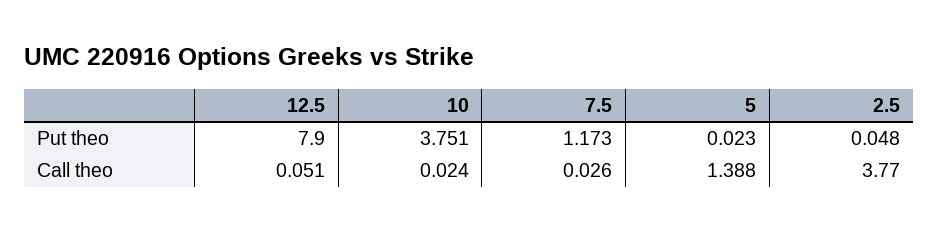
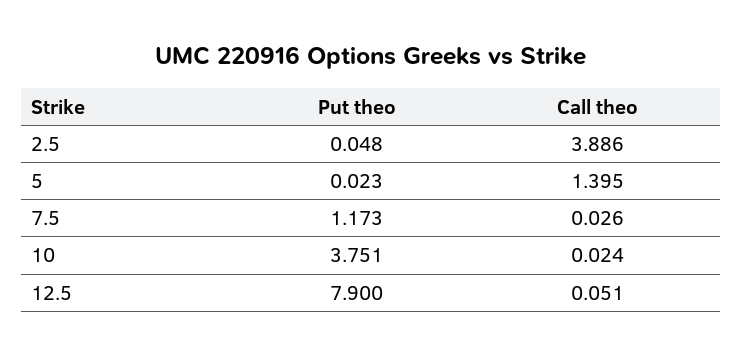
  {
    "12.5": {
      "Put theo": 7.9,
      "Call theo": 0.051
    },
    "10": {
      "Put theo": 3.751,
      "Call theo": 0.024
    },
    "7.5": {
      "Put theo": 1.173,
      "Call theo": 0.026
    },
    "5": {
      "Put theo": 0.023,
-     "Call theo": 1.388
+     "Call theo": 1.395
    },
    "2.5": {
      "Put theo": 0.048,
-     "Call theo": 3.77
+     "Call theo": 3.886
    }
  }

